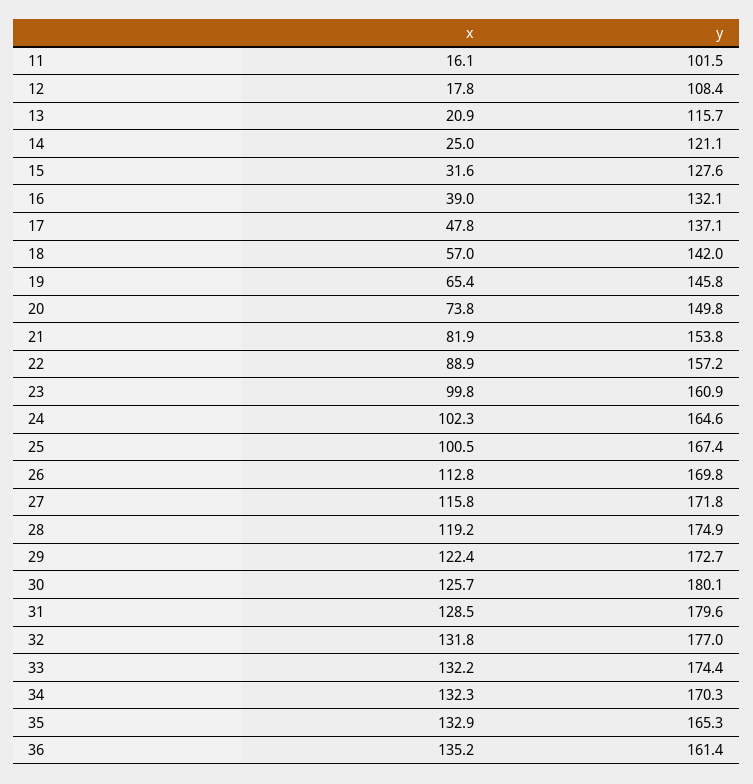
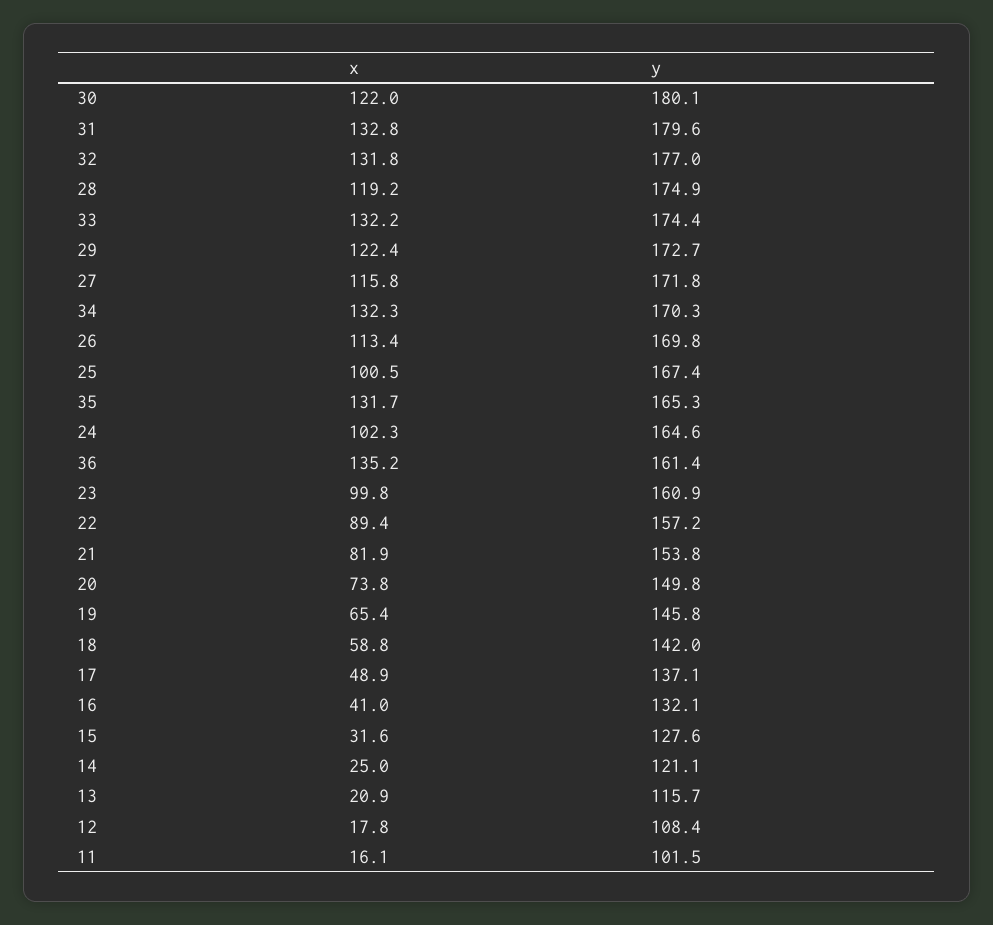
  {
    "x": {
      "11": 16.1,
      "12": 17.8,
      "13": 20.9,
      "14": 25,
      "15": 31.6,
-     "16": 39,
+     "16": 41,
-     "17": 47.8,
+     "17": 48.9,
-     "18": 57,
+     "18": 58.8,
      "19": 65.4,
      "20": 73.8,
      "21": 81.9,
-     "22": 88.9,
+     "22": 89.4,
      "23": 99.8,
      "24": 102.3,
      "25": 100.5,
-     "26": 112.8,
+     "26": 113.4,
      "27": 115.8,
      "28": 119.2,
      "29": 122.4,
-     "30": 125.7,
+     "30": 122,
-     "31": 128.5,
+     "31": 132.8,
      "32": 131.8,
      "33": 132.2,
      "34": 132.3,
-     "35": 132.9,
+     "35": 131.7,
      "36": 135.2
    },
    "y": {
      "11": 101.5,
      "12": 108.4,
      "13": 115.7,
      "14": 121.1,
      "15": 127.6,
      "16": 132.1,
      "17": 137.1,
      "18": 142,
      "19": 145.8,
      "20": 149.8,
      "21": 153.8,
      "22": 157.2,
      "23": 160.9,
      "24": 164.6,
      "25": 167.4,
      "26": 169.8,
      "27": 171.8,
      "28": 174.9,
      "29": 172.7,
      "30": 180.1,
      "31": 179.6,
      "32": 177,
      "33": 174.4,
      "34": 170.3,
      "35": 165.3,
      "36": 161.4
    }
  }

